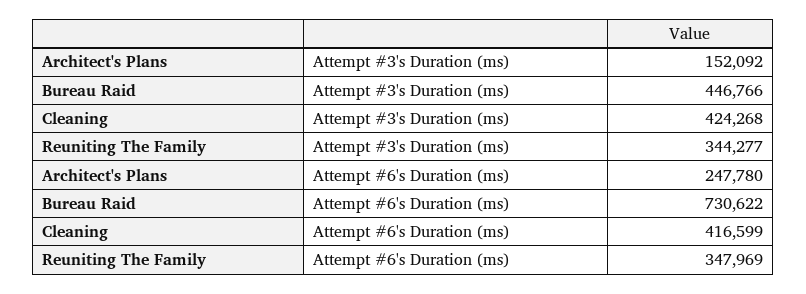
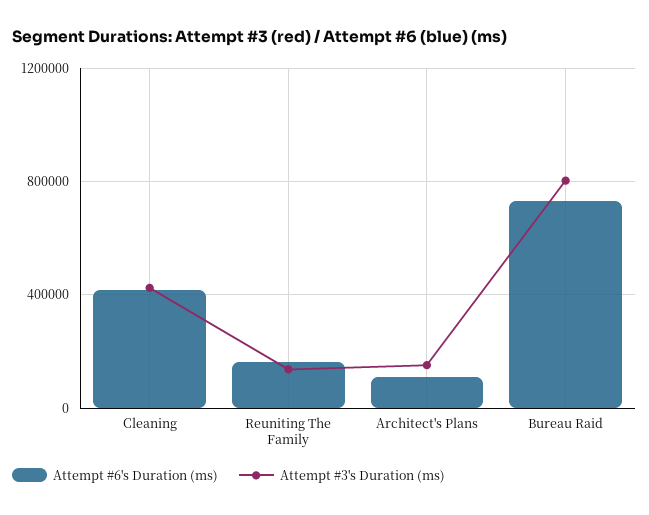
  {
    "Attempt #3's Duration (ms)": {
      "Architect's Plans": 152092,
-     "Bureau Raid": 446766,
+     "Bureau Raid": 800000,
      "Cleaning": 424268,
-     "Reuniting The Family": 344277
+     "Reuniting The Family": 150000
    },
    "Attempt #6's Duration (ms)": {
-     "Architect's Plans": 247780,
+     "Architect's Plans": 100000,
      "Bureau Raid": 730622,
      "Cleaning": 416599,
-     "Reuniting The Family": 347969
+     "Reuniting The Family": 150000
    }
  }

